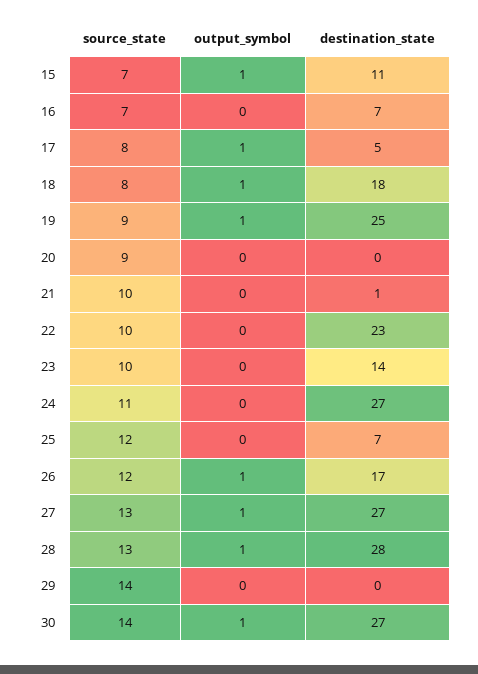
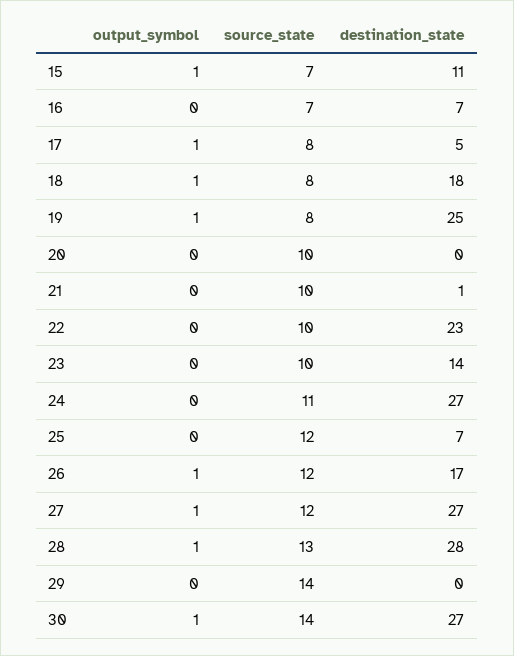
  {
    "source_state": {
      "15": 7,
      "16": 7,
      "17": 8,
      "18": 8,
-     "19": 9,
+     "19": 8,
-     "20": 9,
+     "20": 10,
      "21": 10,
      "22": 10,
      "23": 10,
      "24": 11,
      "25": 12,
      "26": 12,
-     "27": 13,
+     "27": 12,
      "28": 13,
      "29": 14,
      "30": 14
    },
    "output_symbol": {
      "15": 1,
      "16": 0,
      "17": 1,
      "18": 1,
      "19": 1,
      "20": 0,
      "21": 0,
      "22": 0,
      "23": 0,
      "24": 0,
      "25": 0,
      "26": 1,
      "27": 1,
      "28": 1,
      "29": 0,
      "30": 1
    },
    "destination_state": {
      "15": 11,
      "16": 7,
      "17": 5,
      "18": 18,
      "19": 25,
      "20": 0,
      "21": 1,
      "22": 23,
      "23": 14,
      "24": 27,
      "25": 7,
      "26": 17,
      "27": 27,
      "28": 28,
      "29": 0,
      "30": 27
    }
  }

